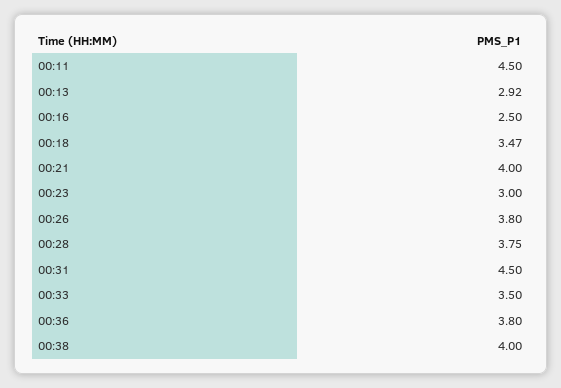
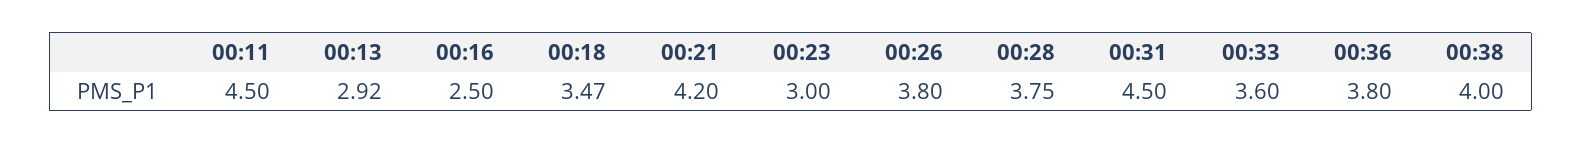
  {
    "00:11": 4.5,
    "00:13": 2.92,
    "00:16": 2.5,
    "00:18": 3.47,
-   "00:21": 4,
+   "00:21": 4.2,
    "00:23": 3,
    "00:26": 3.8,
    "00:28": 3.75,
    "00:31": 4.5,
-   "00:33": 3.5,
+   "00:33": 3.6,
    "00:36": 3.8,
    "00:38": 4
  }

